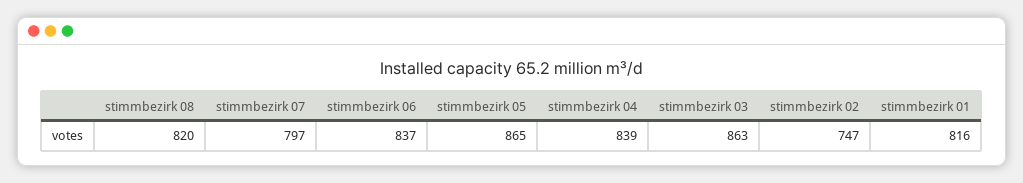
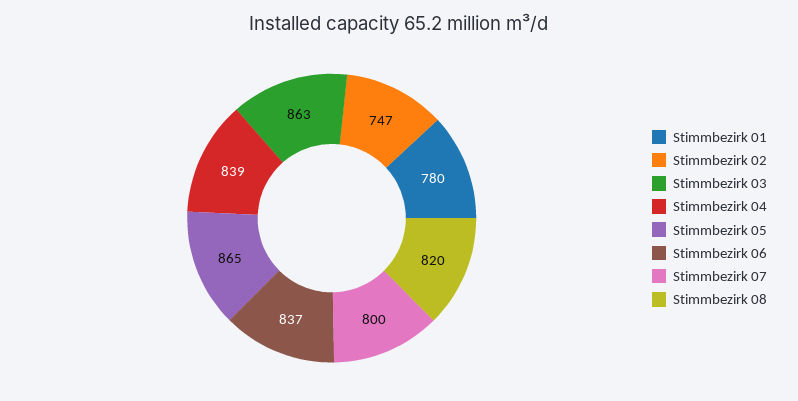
  {
    "stimmbezirk 08": 820,
-   "stimmbezirk 07": 797,
+   "stimmbezirk 07": 800,
    "stimmbezirk 06": 837,
    "stimmbezirk 05": 865,
    "stimmbezirk 04": 839,
    "stimmbezirk 03": 863,
    "stimmbezirk 02": 747,
-   "stimmbezirk 01": 816
+   "stimmbezirk 01": 780
  }

